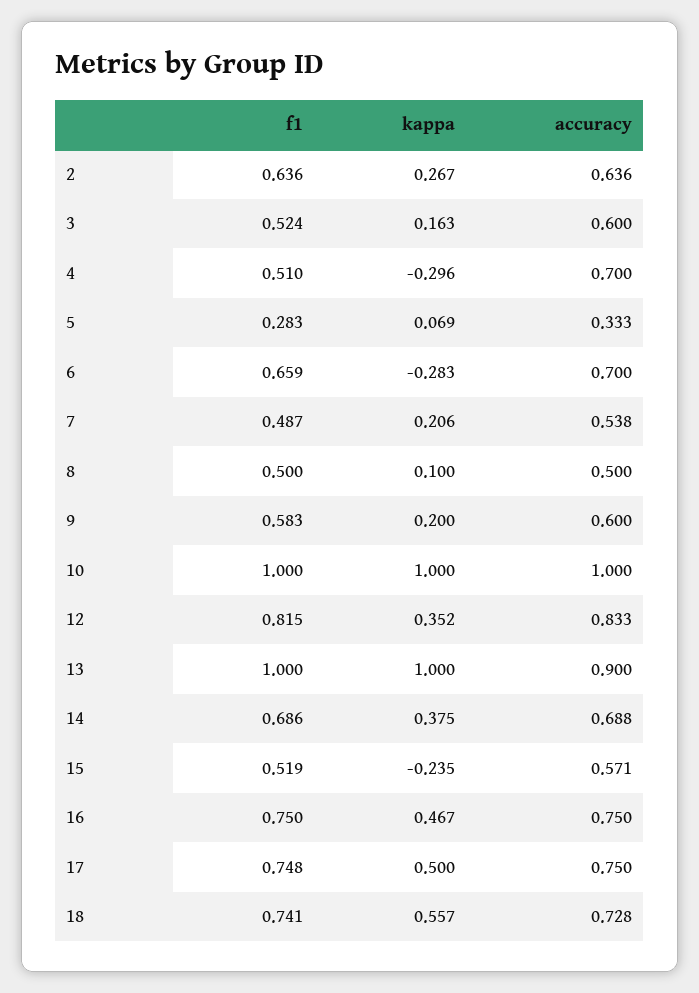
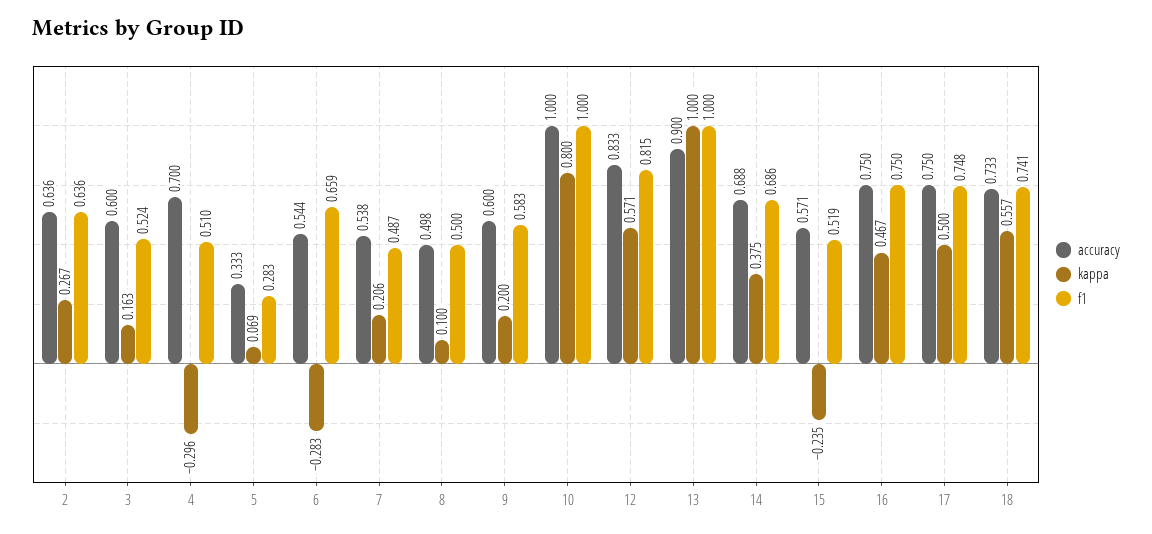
  {
    "f1": {
      "2": 0.636,
      "3": 0.524,
      "4": 0.51,
      "5": 0.283,
      "6": 0.659,
      "7": 0.487,
      "8": 0.5,
      "9": 0.583,
      "10": 1,
      "12": 0.815,
      "13": 1,
      "14": 0.686,
      "15": 0.519,
      "16": 0.75,
      "17": 0.748,
      "18": 0.741
    },
    "kappa": {
      "2": 0.267,
      "3": 0.163,
      "4": -0.296,
      "5": 0.069,
      "6": -0.283,
      "7": 0.206,
      "8": 0.1,
      "9": 0.2,
-     "10": 1,
+     "10": 0.8,
-     "12": 0.352,
+     "12": 0.571,
      "13": 1,
      "14": 0.375,
      "15": -0.235,
      "16": 0.467,
      "17": 0.5,
      "18": 0.557
    },
    "accuracy": {
      "2": 0.636,
      "3": 0.6,
      "4": 0.7,
      "5": 0.333,
-     "6": 0.7,
+     "6": 0.544,
      "7": 0.538,
-     "8": 0.5,
+     "8": 0.498,
      "9": 0.6,
      "10": 1,
      "12": 0.833,
      "13": 0.9,
      "14": 0.688,
      "15": 0.571,
      "16": 0.75,
      "17": 0.75,
-     "18": 0.728
+     "18": 0.733
    }
  }

